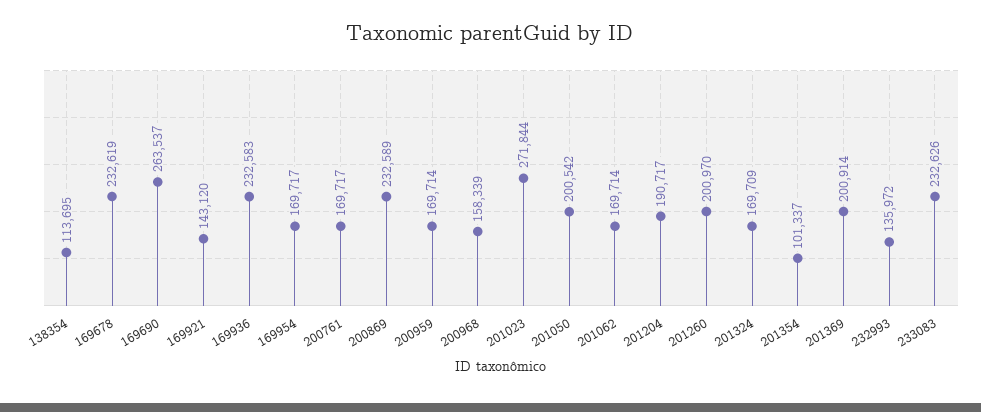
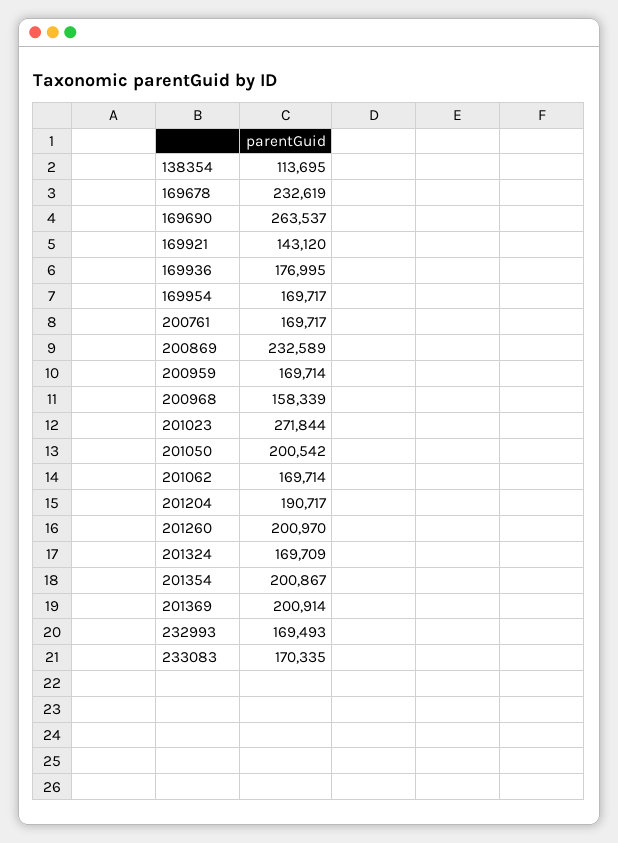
  {
    "138354": 113695,
    "169678": 232619,
    "169690": 263537,
    "169921": 143120,
-   "169936": 232583,
+   "169936": 176995,
    "169954": 169717,
    "200761": 169717,
    "200869": 232589,
    "200959": 169714,
    "200968": 158339,
    "201023": 271844,
    "201050": 200542,
    "201062": 169714,
    "201204": 190717,
    "201260": 200970,
    "201324": 169709,
-   "201354": 101337,
+   "201354": 200867,
    "201369": 200914,
-   "232993": 135972,
+   "232993": 169493,
-   "233083": 232626
+   "233083": 170335
  }

